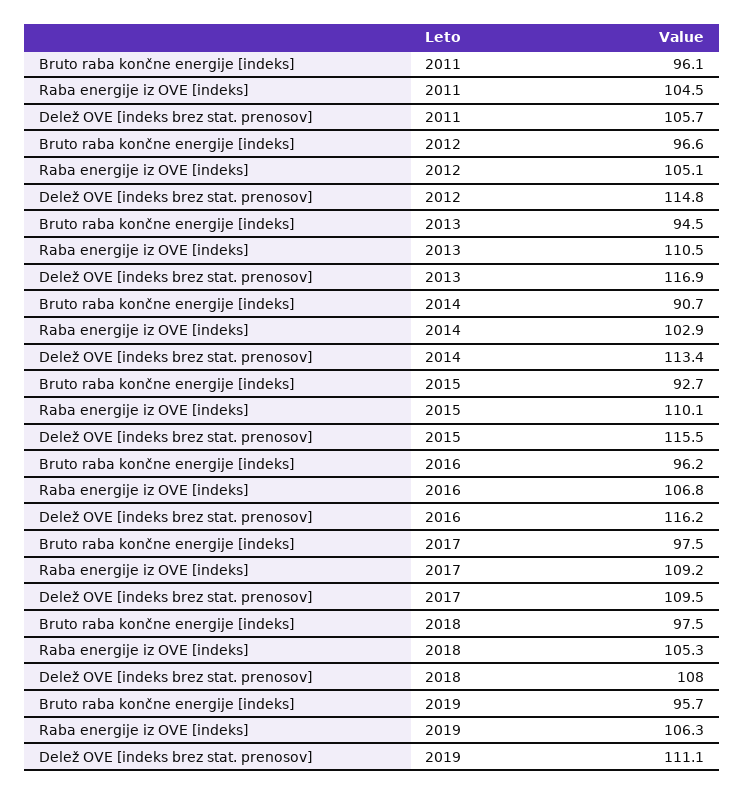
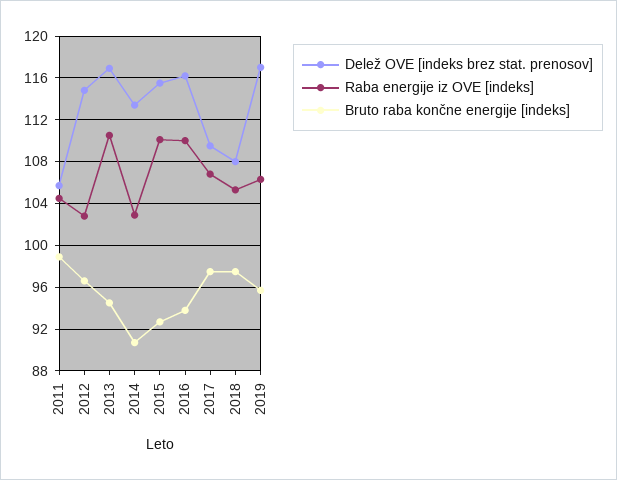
  {
    "Bruto raba končne energije [indeks]": {
-     "2011": 96.1,
+     "2011": 99,
      "2012": 96.6,
      "2013": 94.5,
      "2014": 90.7,
      "2015": 92.7,
-     "2016": 96.2,
+     "2016": 94,
      "2017": 97.5,
      "2018": 97.5,
      "2019": 95.7
    },
    "Raba energije iz OVE [indeks]": {
      "2011": 104.5,
-     "2012": 105.1,
+     "2012": 103,
      "2013": 110.5,
      "2014": 102.9,
      "2015": 110.1,
-     "2016": 106.8,
+     "2016": 110,
-     "2017": 109.2,
+     "2017": 107,
      "2018": 105.3,
      "2019": 106.3
    },
    "Delež OVE [indeks brez stat. prenosov]": {
      "2011": 105.7,
      "2012": 114.8,
      "2013": 116.9,
      "2014": 113.4,
      "2015": 115.5,
      "2016": 116.2,
      "2017": 109.5,
      "2018": 108,
-     "2019": 111.1
+     "2019": 117
    }
  }

